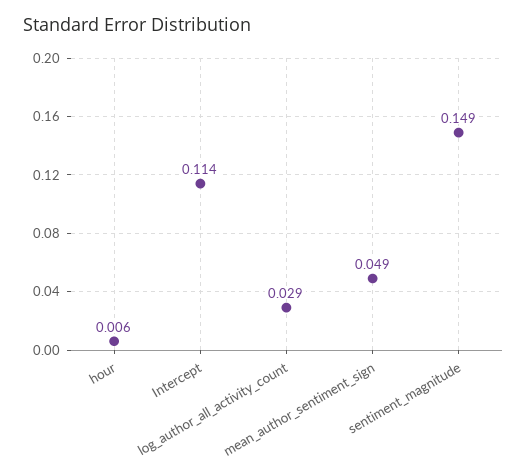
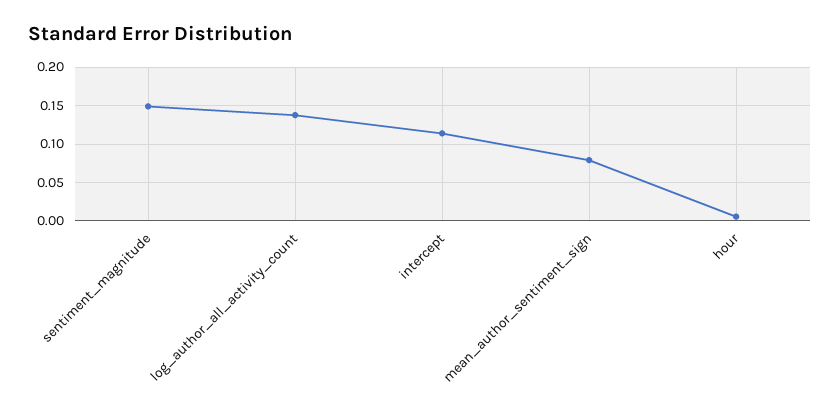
  {
    "hour": 0.006,
    "Intercept": 0.114,
-   "log_author_all_activity_count": 0.029,
+   "log_author_all_activity_count": 0.14,
-   "mean_author_sentiment_sign": 0.049,
+   "mean_author_sentiment_sign": 0.08,
    "sentiment_magnitude": 0.149
  }

